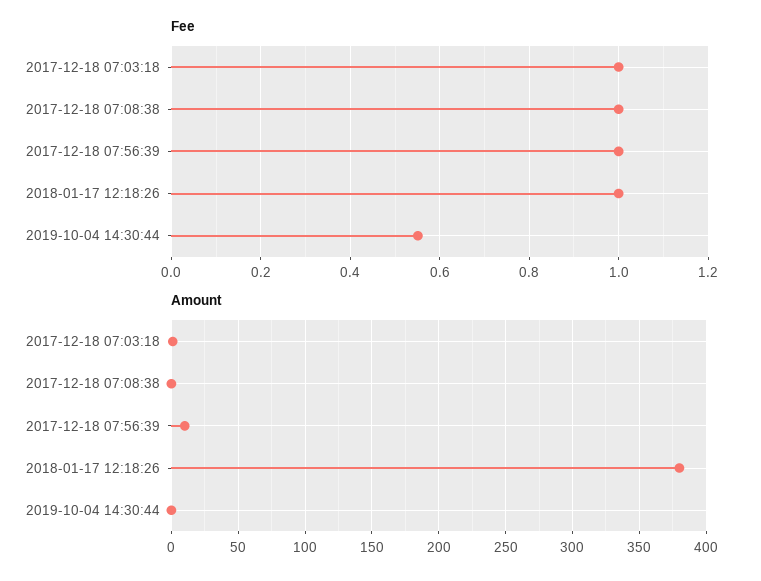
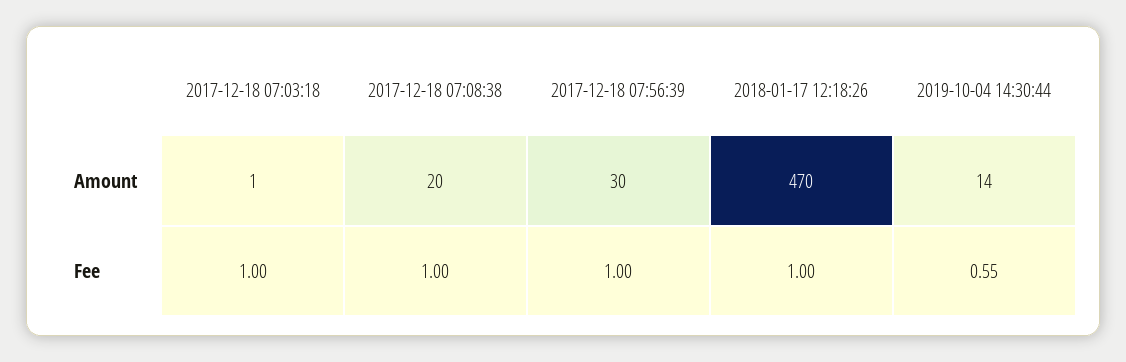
  {
    "Fee": {
      "2017-12-18 07:03:18": 1,
      "2017-12-18 07:08:38": 1,
      "2017-12-18 07:56:39": 1,
      "2018-01-17 12:18:26": 1,
      "2019-10-04 14:30:44": 0.55
    },
    "Amount": {
      "2017-12-18 07:03:18": 1,
-     "2017-12-18 07:08:38": 0,
+     "2017-12-18 07:08:38": 20,
-     "2017-12-18 07:56:39": 10,
+     "2017-12-18 07:56:39": 30,
-     "2018-01-17 12:18:26": 380,
+     "2018-01-17 12:18:26": 470,
-     "2019-10-04 14:30:44": 0
+     "2019-10-04 14:30:44": 14
    }
  }

